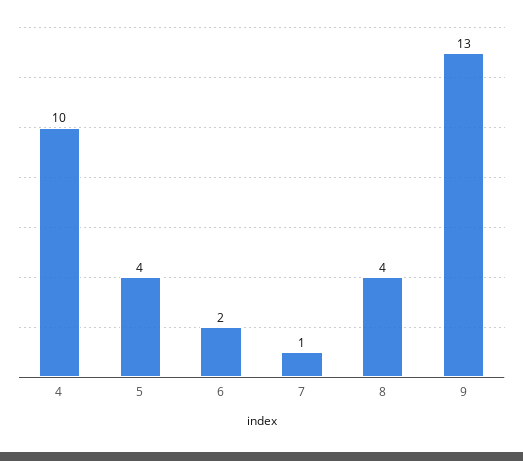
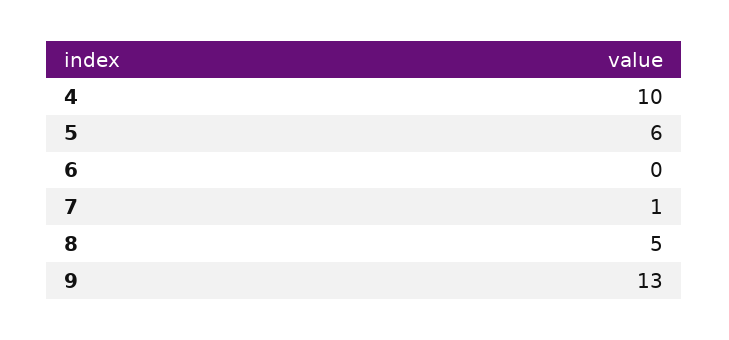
  {
    "4": 10,
-   "5": 4,
+   "5": 6,
-   "6": 2,
+   "6": 0,
    "7": 1,
-   "8": 4,
+   "8": 5,
    "9": 13
  }

